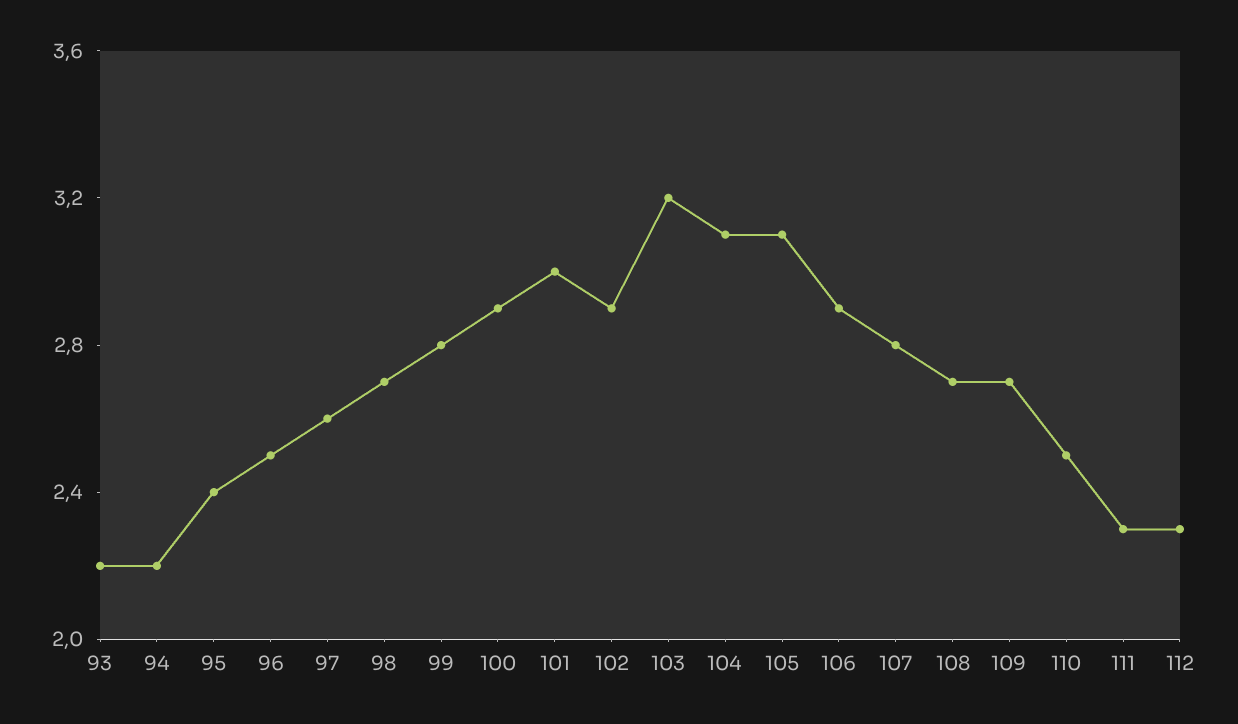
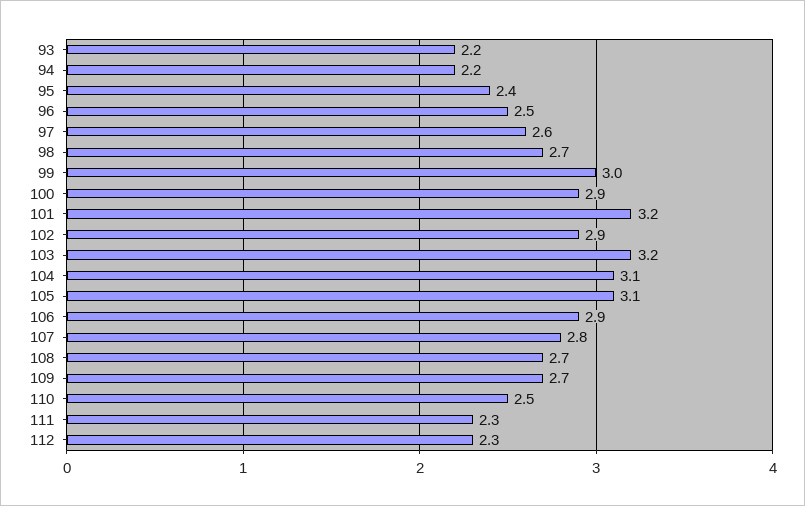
  {
    "93": 2.2,
    "94": 2.2,
    "95": 2.4,
    "96": 2.5,
    "97": 2.6,
    "98": 2.7,
-   "99": 2.8,
+   "99": 3,
    "100": 2.9,
-   "101": 3,
+   "101": 3.2,
    "102": 2.9,
    "103": 3.2,
    "104": 3.1,
    "105": 3.1,
    "106": 2.9,
    "107": 2.8,
    "108": 2.7,
    "109": 2.7,
    "110": 2.5,
    "111": 2.3,
    "112": 2.3
  }

